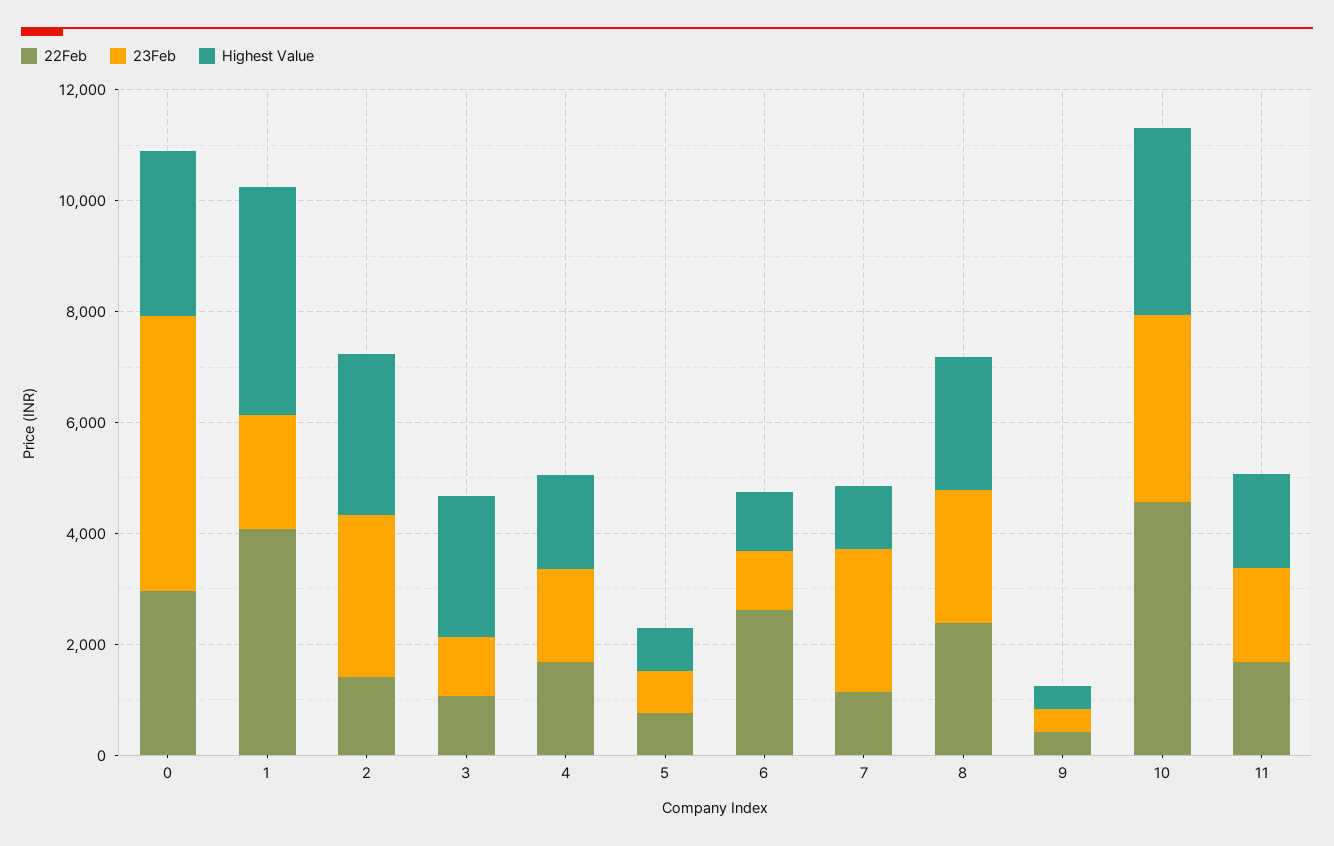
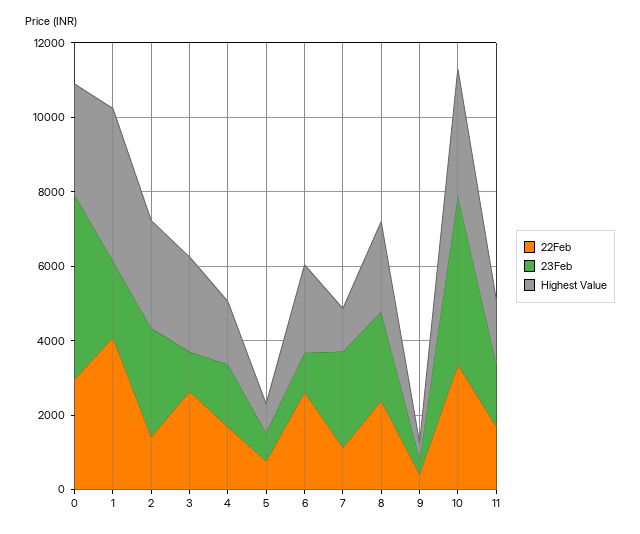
  {
    "22Feb": {
      "0": 3000,
      "1": 4000,
      "2": 1500,
-     "3": 1000,
+     "3": 2500,
      "4": 1500,
      "5": 1000,
      "6": 2500,
      "7": 1000,
      "8": 2500,
      "9": 500,
-     "10": 4500,
+     "10": 3500,
      "11": 1500
    },
    "23Feb": {
      "0": 5000,
      "1": 2000,
      "2": 3000,
      "3": 1000,
      "4": 1500,
      "5": 1000,
      "6": 1000,
      "7": 2500,
      "8": 2500,
      "9": 500,
-     "10": 3500,
+     "10": 4500,
      "11": 1500
    },
    "Highest Value": {
      "0": 3000,
      "1": 4000,
      "2": 3000,
      "3": 2500,
      "4": 1500,
      "5": 1000,
-     "6": 1000,
+     "6": 2500,
      "7": 1000,
      "8": 2500,
      "9": 500,
      "10": 3500,
      "11": 1500
    }
  }

